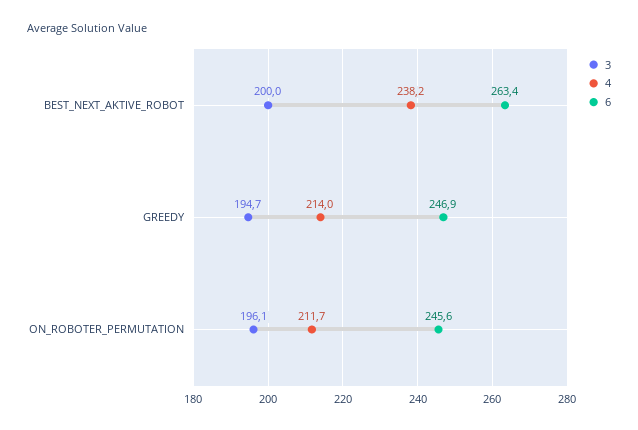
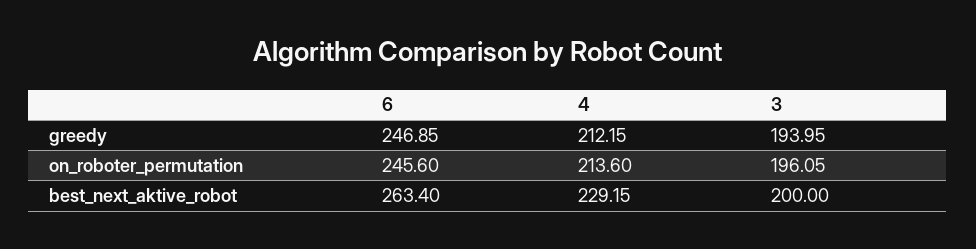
  {
    "3": {
      "BEST_NEXT_AKTIVE_ROBOT": 200,
-     "GREEDY": 194.7,
+     "GREEDY": 193.95,
      "ON_ROBOTER_PERMUTATION": 196.05
    },
    "4": {
-     "BEST_NEXT_AKTIVE_ROBOT": 238.2,
+     "BEST_NEXT_AKTIVE_ROBOT": 229.15,
-     "GREEDY": 214,
+     "GREEDY": 212.15,
-     "ON_ROBOTER_PERMUTATION": 211.7
+     "ON_ROBOTER_PERMUTATION": 213.6
    },
    "6": {
      "BEST_NEXT_AKTIVE_ROBOT": 263.4,
      "GREEDY": 246.85,
      "ON_ROBOTER_PERMUTATION": 245.6
    }
  }

